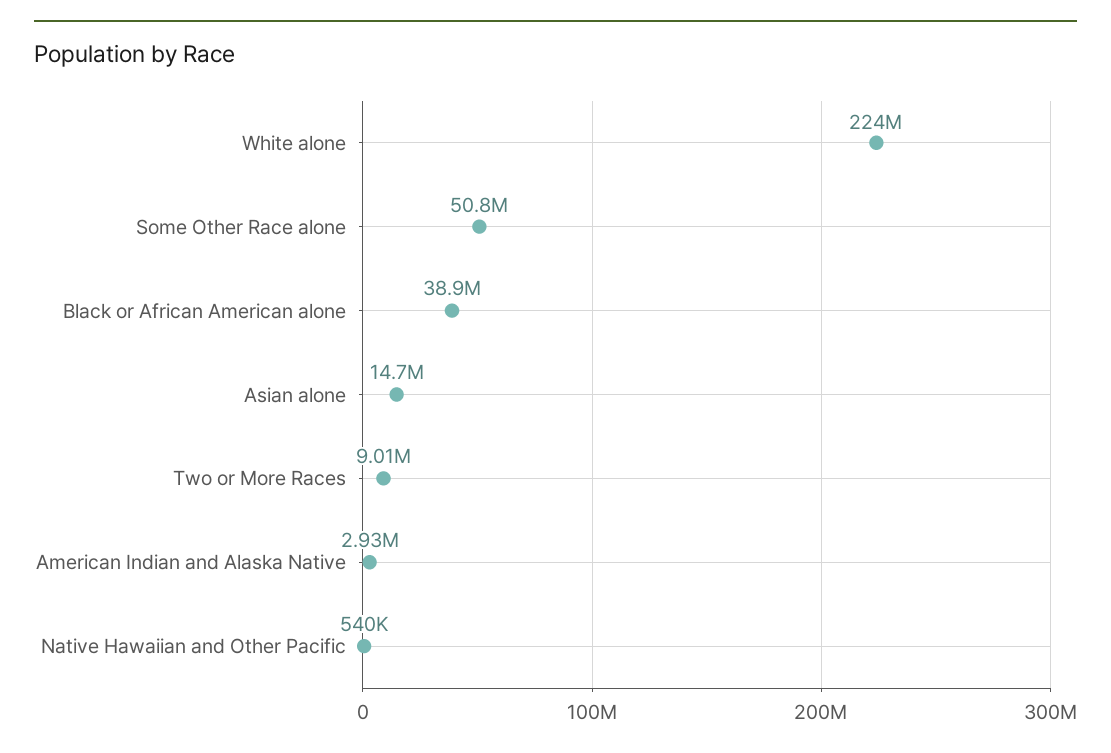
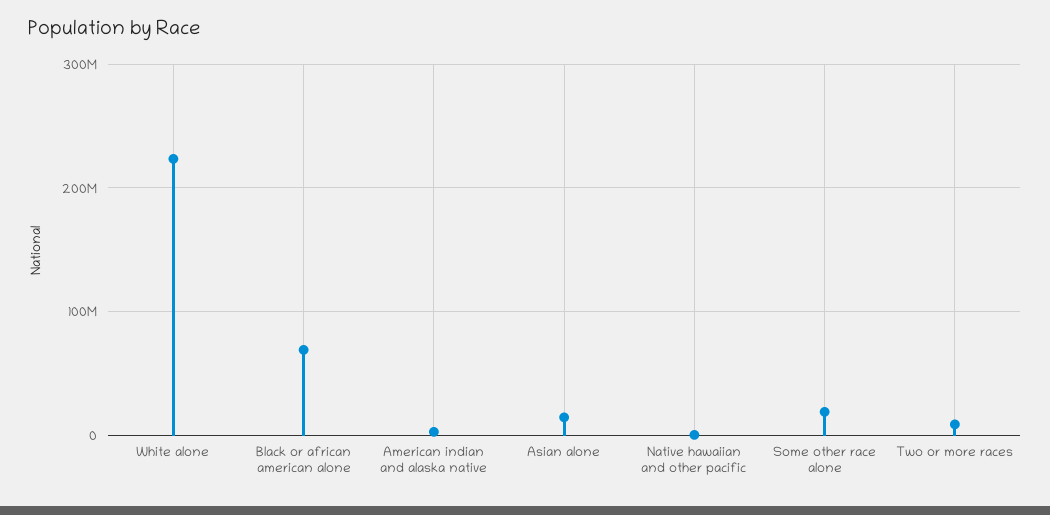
  {
    "White alone": 224000000,
-   "Some Other Race alone": 50800000,
+   "Some Other Race alone": 20000000,
-   "Black or African American alone": 38900000,
+   "Black or African American alone": 70000000,
    "Asian alone": 14700000,
    "Two or More Races": 9010000,
    "American Indian and Alaska Native": 2930000,
    "Native Hawaiian and Other Pacific": 540000
  }

